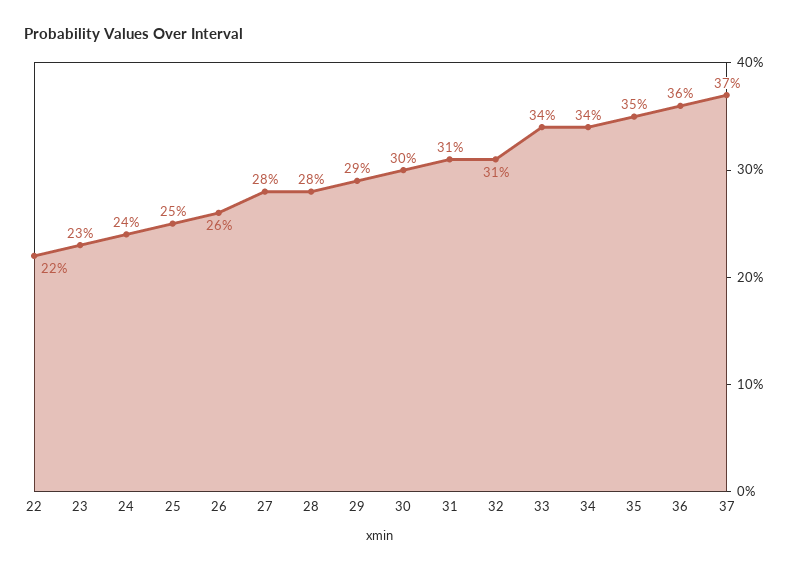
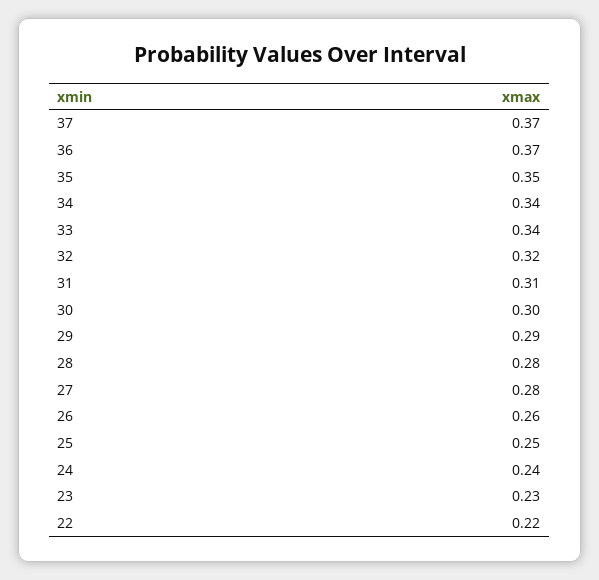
  {
    "22": 0.22,
    "23": 0.23,
    "24": 0.24,
    "25": 0.25,
    "26": 0.26,
    "27": 0.28,
    "28": 0.28,
    "29": 0.29,
    "30": 0.3,
    "31": 0.31,
-   "32": 0.31,
+   "32": 0.32,
    "33": 0.34,
    "34": 0.34,
    "35": 0.35,
-   "36": 0.36,
+   "36": 0.37,
    "37": 0.37
  }

